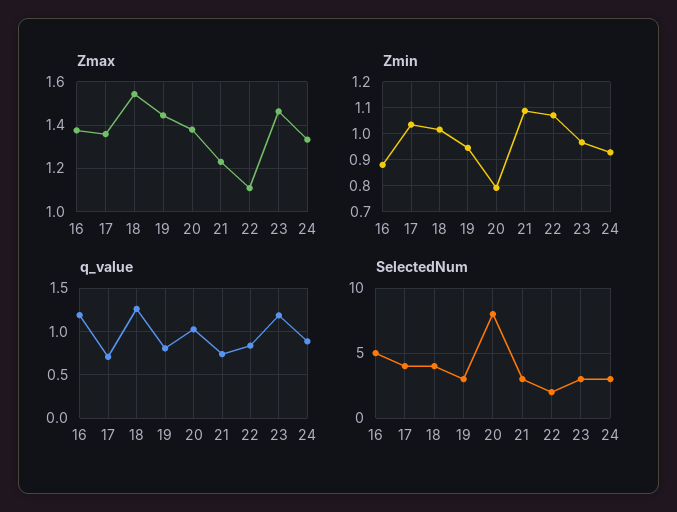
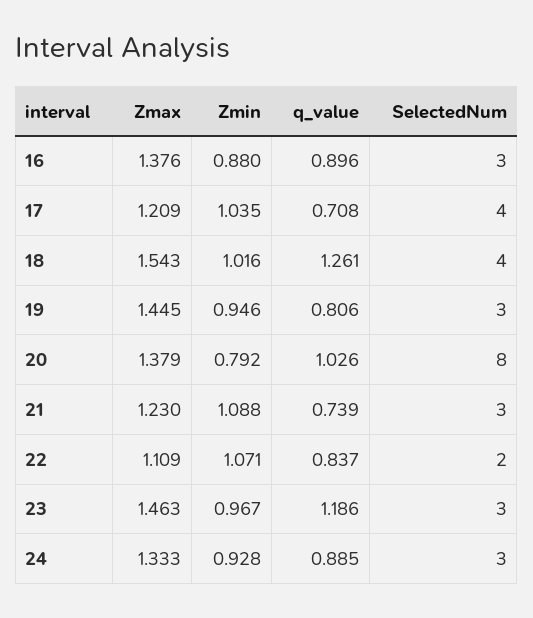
  {
    "Zmax": {
      "16": 1.376,
-     "17": 1.35,
+     "17": 1.209,
      "18": 1.543,
      "19": 1.445,
      "20": 1.379,
      "21": 1.23,
      "22": 1.109,
      "23": 1.463,
      "24": 1.333
    },
    "Zmin": {
      "16": 0.88,
      "17": 1.035,
      "18": 1.016,
      "19": 0.946,
      "20": 0.792,
      "21": 1.088,
      "22": 1.071,
      "23": 0.967,
      "24": 0.928
    },
    "q_value": {
-     "16": 1.2,
+     "16": 0.896,
      "17": 0.708,
      "18": 1.261,
      "19": 0.806,
      "20": 1.026,
      "21": 0.739,
      "22": 0.837,
      "23": 1.186,
      "24": 0.885
    },
    "SelectedNum": {
-     "16": 5,
+     "16": 3,
      "17": 4,
      "18": 4,
      "19": 3,
      "20": 8,
      "21": 3,
      "22": 2,
      "23": 3,
      "24": 3
    }
  }

